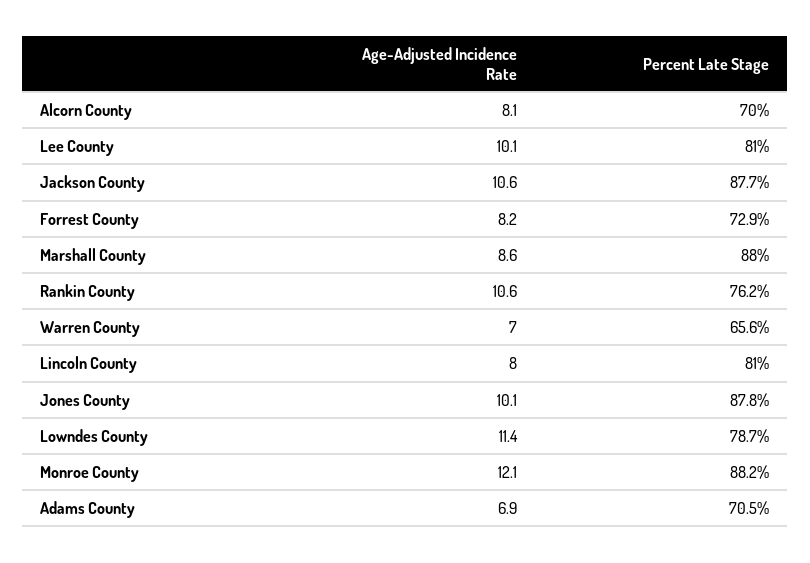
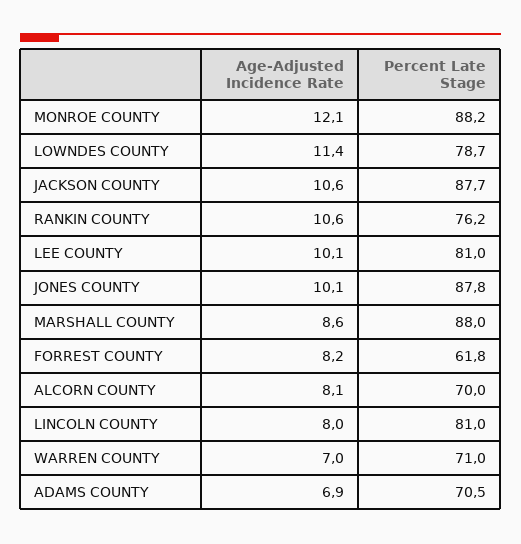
  {
    "Age-Adjusted Incidence Rate": {
      "Alcorn County": 8.1,
      "Lee County": 10.1,
      "Jackson County": 10.6,
      "Forrest County": 8.2,
      "Marshall County": 8.6,
      "Rankin County": 10.6,
      "Warren County": 7,
      "Lincoln County": 8,
      "Jones County": 10.1,
      "Lowndes County": 11.4,
      "Monroe County": 12.1,
      "Adams County": 6.9
    },
    "Percent Late Stage": {
      "Alcorn County": 70,
      "Lee County": 81,
      "Jackson County": 87.7,
-     "Forrest County": 72.9,
+     "Forrest County": 61.8,
      "Marshall County": 88,
      "Rankin County": 76.2,
-     "Warren County": 65.6,
+     "Warren County": 71,
      "Lincoln County": 81,
      "Jones County": 87.8,
      "Lowndes County": 78.7,
      "Monroe County": 88.2,
      "Adams County": 70.5
    }
  }

